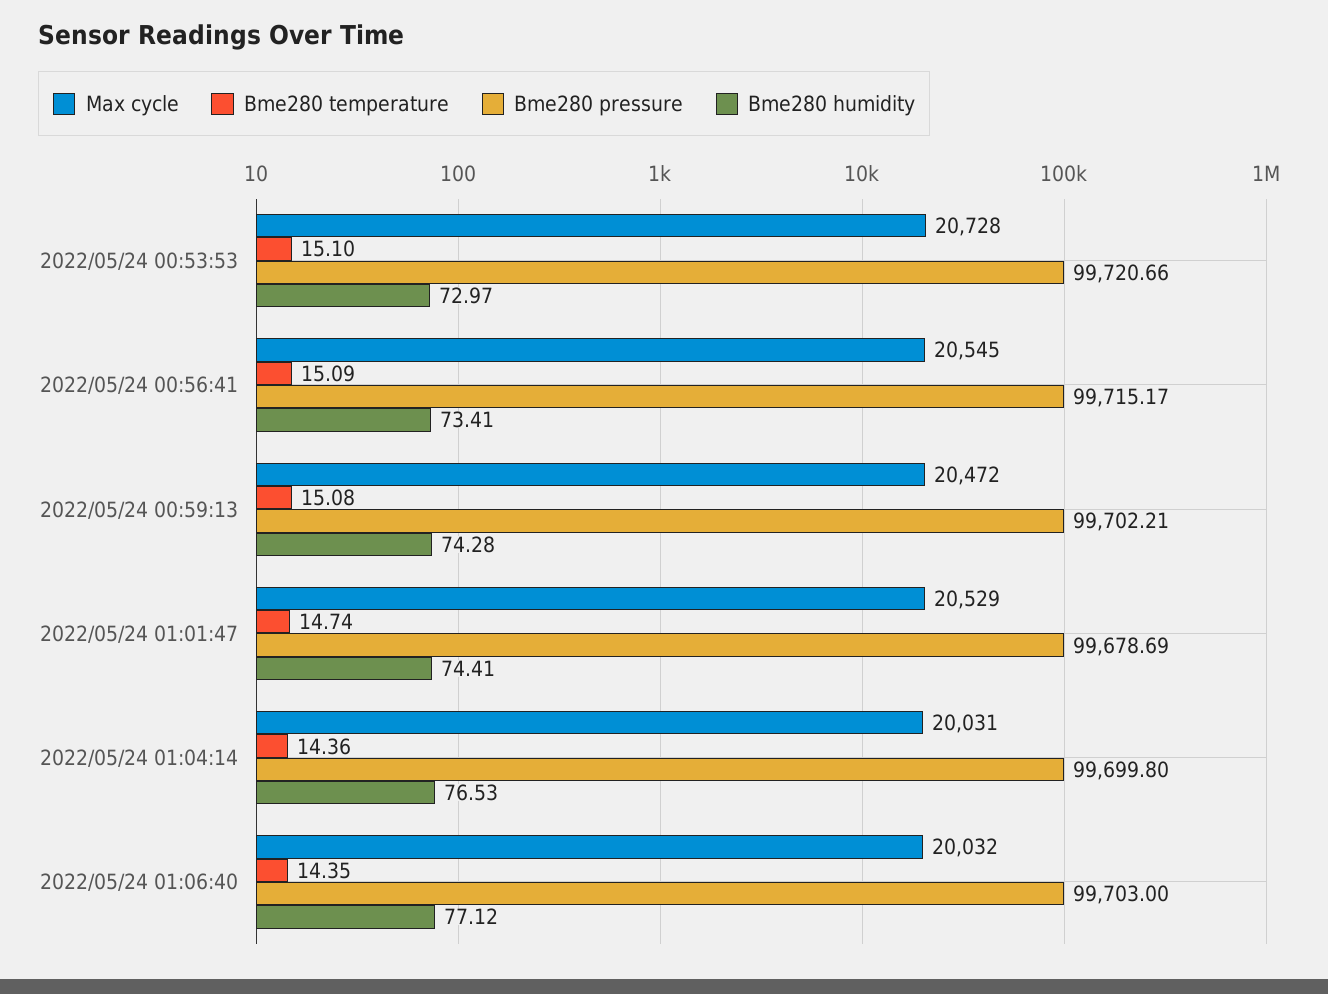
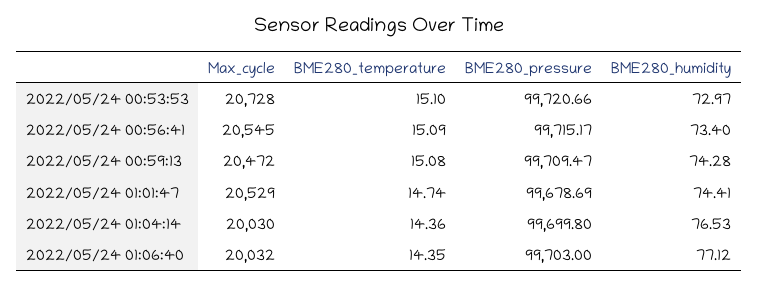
  {
    "Max cycle": {
      "2022/05/24 00:53:53": 20728,
      "2022/05/24 00:56:41": 20545,
      "2022/05/24 00:59:13": 20472,
      "2022/05/24 01:01:47": 20529,
-     "2022/05/24 01:04:14": 20031,
+     "2022/05/24 01:04:14": 20030,
      "2022/05/24 01:06:40": 20032
    },
    "Bme280 temperature": {
      "2022/05/24 00:53:53": 15.1,
      "2022/05/24 00:56:41": 15.09,
      "2022/05/24 00:59:13": 15.08,
      "2022/05/24 01:01:47": 14.74,
      "2022/05/24 01:04:14": 14.36,
      "2022/05/24 01:06:40": 14.35
    },
    "Bme280 pressure": {
      "2022/05/24 00:53:53": 99720.66,
      "2022/05/24 00:56:41": 99715.17,
-     "2022/05/24 00:59:13": 99702.21,
+     "2022/05/24 00:59:13": 99709.47,
      "2022/05/24 01:01:47": 99678.69,
      "2022/05/24 01:04:14": 99699.8,
      "2022/05/24 01:06:40": 99703
    },
    "Bme280 humidity": {
      "2022/05/24 00:53:53": 72.97,
-     "2022/05/24 00:56:41": 73.41,
+     "2022/05/24 00:56:41": 73.4,
      "2022/05/24 00:59:13": 74.28,
      "2022/05/24 01:01:47": 74.41,
      "2022/05/24 01:04:14": 76.53,
      "2022/05/24 01:06:40": 77.12
    }
  }

